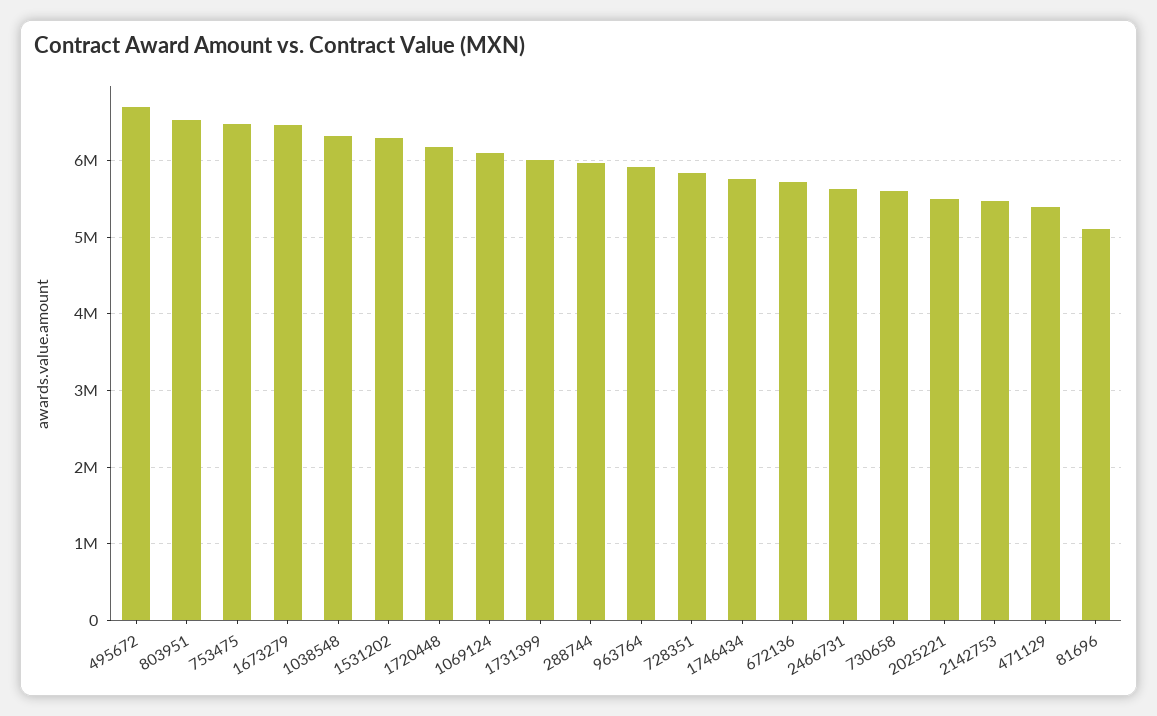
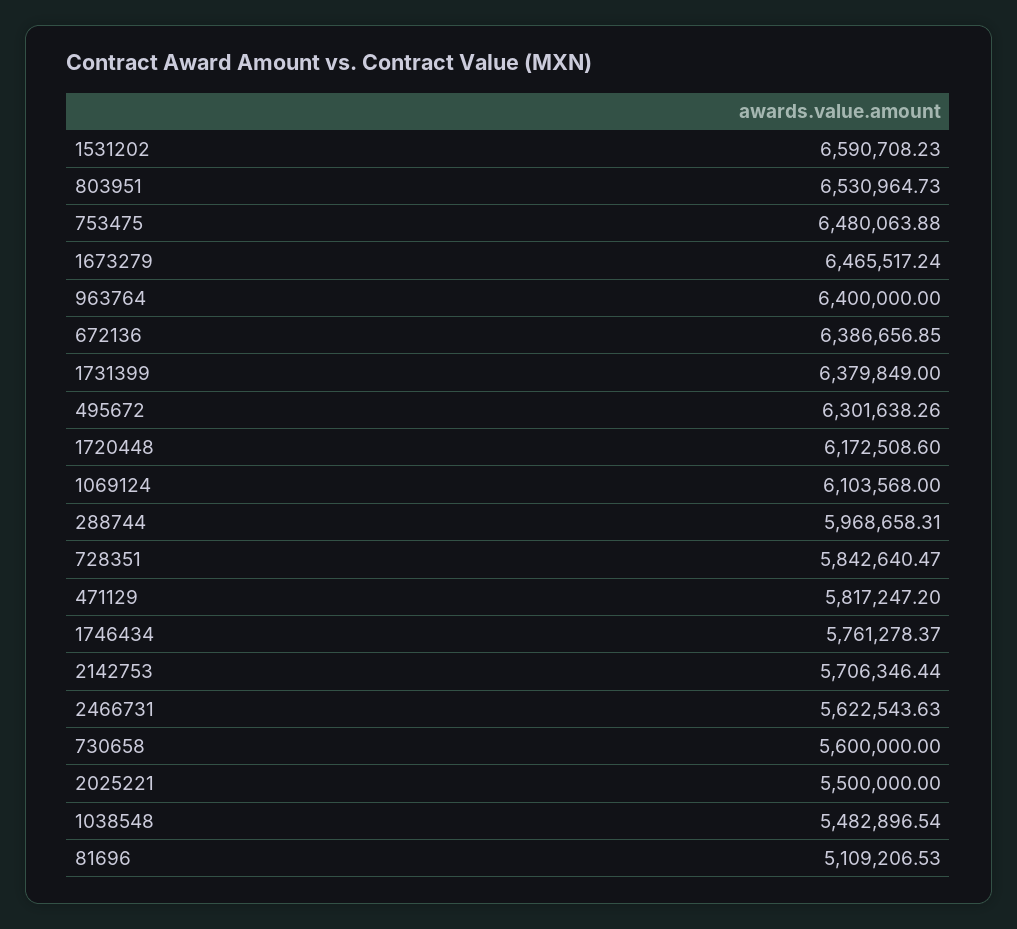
  {
-   "495672": 6700000,
+   "495672": 6301638.26,
    "803951": 6530964.73,
    "753475": 6480063.88,
    "1673279": 6465517.24,
-   "1038548": 6300000,
+   "1038548": 5482896.54,
-   "1531202": 6300000,
+   "1531202": 6590708.23,
    "1720448": 6172508.6,
    "1069124": 6103568,
-   "1731399": 6000000,
+   "1731399": 6379849,
    "288744": 5968658.31,
-   "963764": 5900000,
+   "963764": 6400000,
    "728351": 5842640.47,
    "1746434": 5761278.37,
-   "672136": 5700000,
+   "672136": 6386656.85,
    "2466731": 5622543.63,
    "730658": 5600000,
    "2025221": 5500000,
-   "2142753": 5500000,
+   "2142753": 5706346.44,
-   "471129": 5400000,
+   "471129": 5817247.2,
    "81696": 5109206.53
  }

